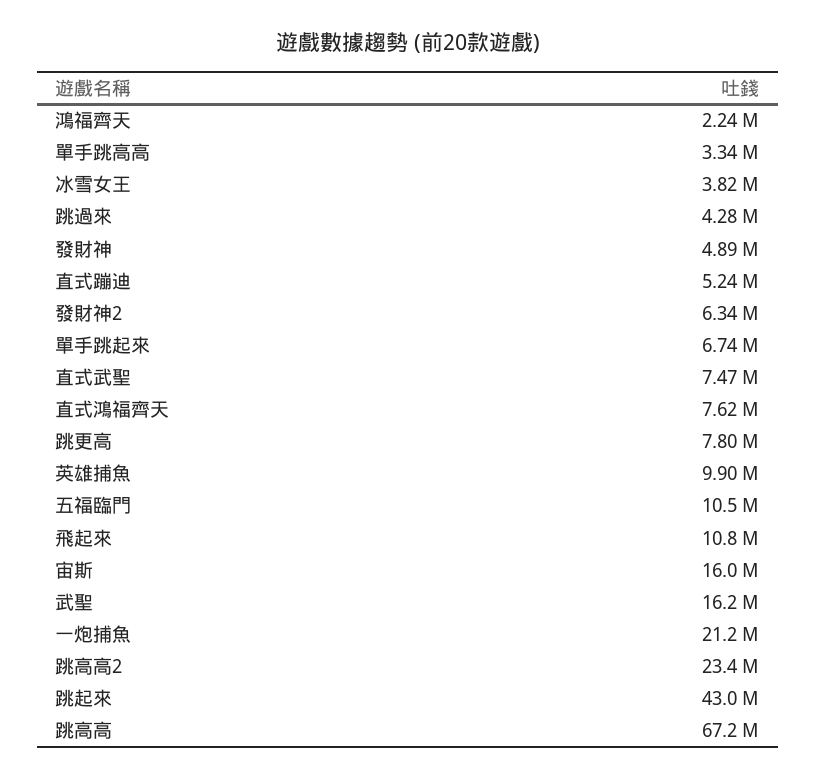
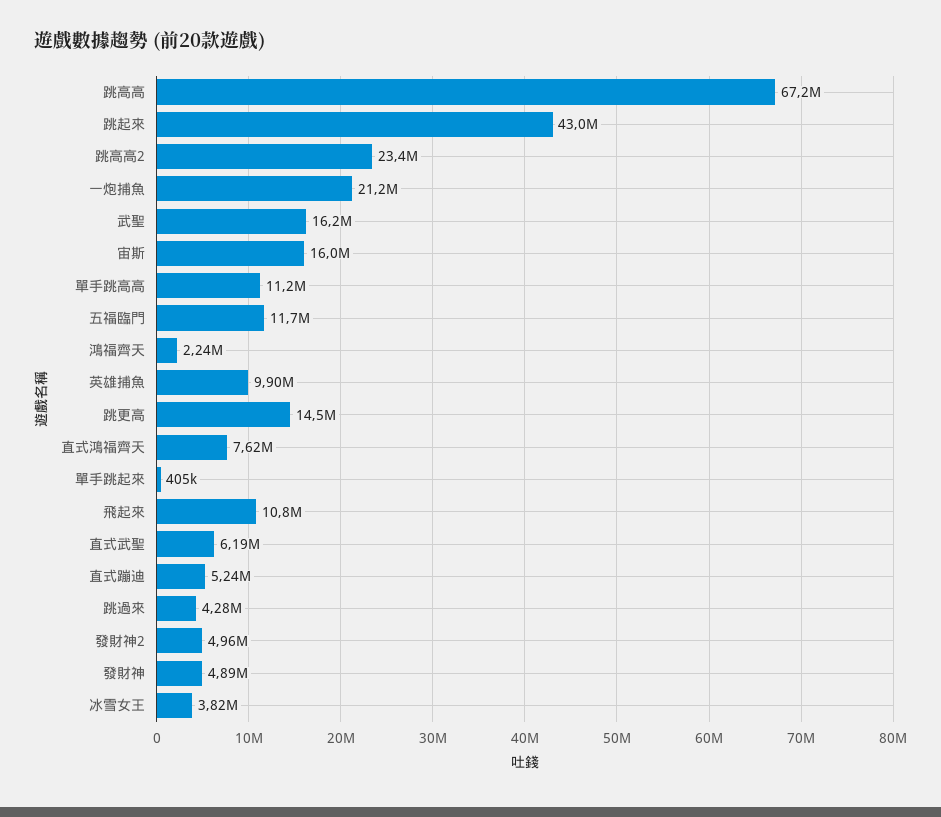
  {
    "鴻福齊天": 2240000,
-   "單手跳高高": 3340000,
+   "單手跳高高": 11200000,
    "冰雪女王": 3820000,
    "跳過來": 4280000,
    "發財神": 4890000,
    "直式蹦迪": 5240000,
-   "發財神2": 6340000,
+   "發財神2": 4960000,
-   "單手跳起來": 6740000,
+   "單手跳起來": 405000,
-   "直式武聖": 7470000,
+   "直式武聖": 6190000,
    "直式鴻福齊天": 7620000,
-   "跳更高": 7800000,
+   "跳更高": 14500000,
    "英雄捕魚": 9900000,
-   "五福臨門": 10500000,
+   "五福臨門": 11700000,
    "飛起來": 10800000,
    "宙斯": 16000000,
    "武聖": 16200000,
    "一炮捕魚": 21200000,
    "跳高高2": 23400000,
    "跳起來": 43000000,
    "跳高高": 67200000
  }

